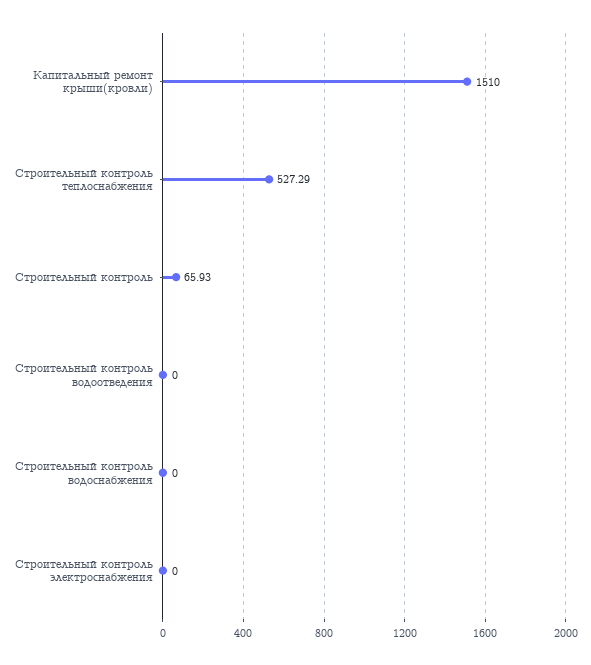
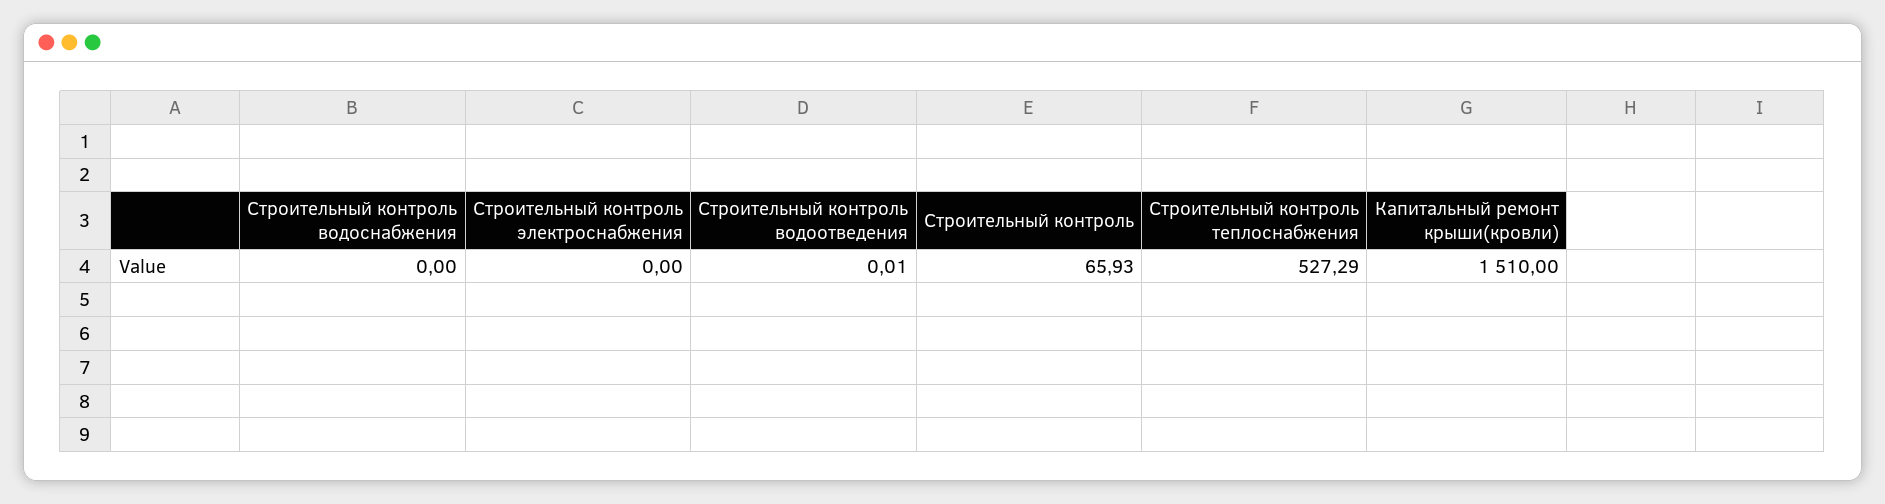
  {
    "Капитальный ремонт крыши(кровли)": 1510,
    "Строительный контроль теплоснабжения": 527.29,
    "Строительный контроль": 65.93,
-   "Строительный контроль водоотведения": 0,
+   "Строительный контроль водоотведения": 0.01,
    "Строительный контроль водоснабжения": 0,
    "Строительный контроль электроснабжения": 0
  }

